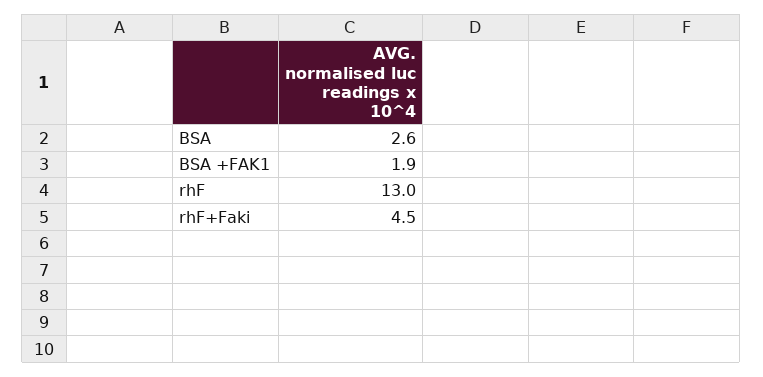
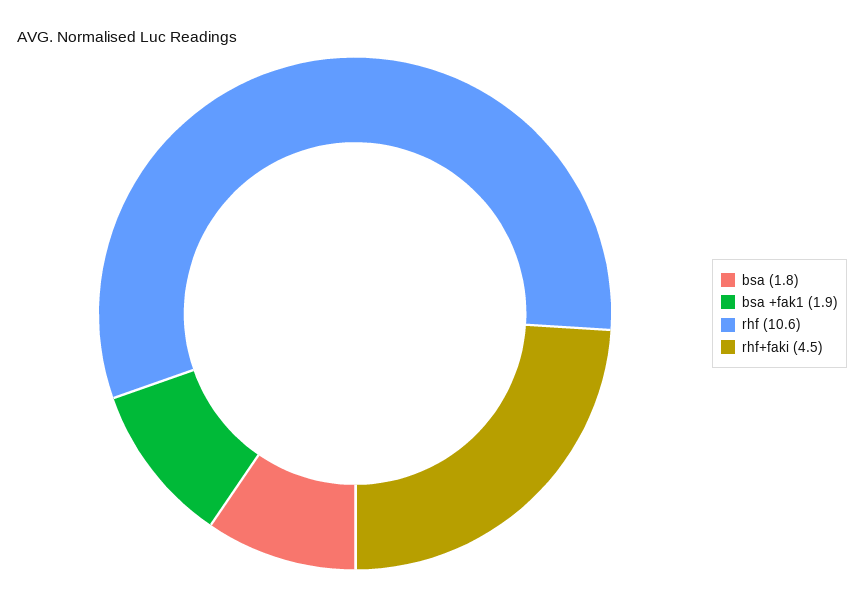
  {
-   "BSA": 2.6,
+   "BSA": 1.8,
    "BSA +FAK1": 1.9,
-   "rhF": 13,
+   "rhF": 10.6,
    "rhF+Faki": 4.5
  }

